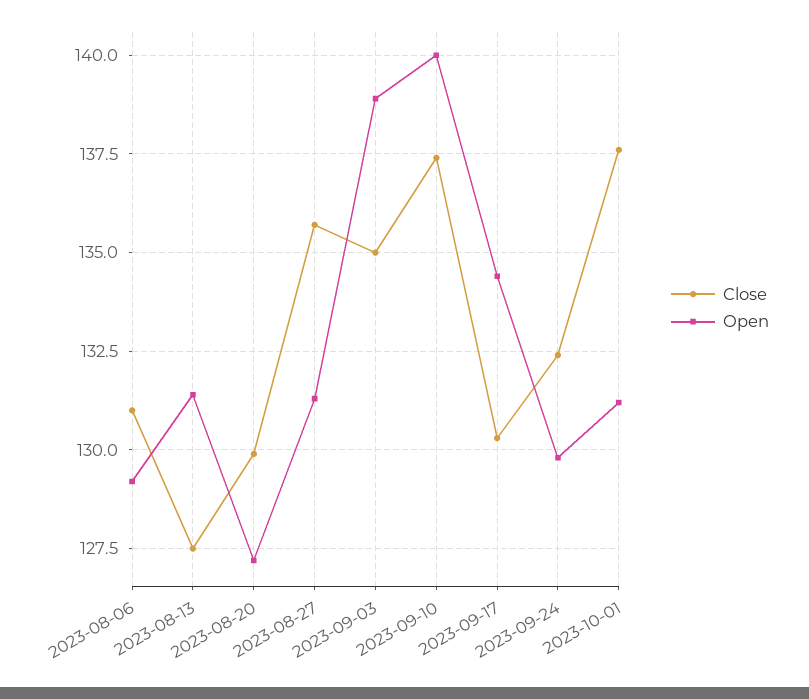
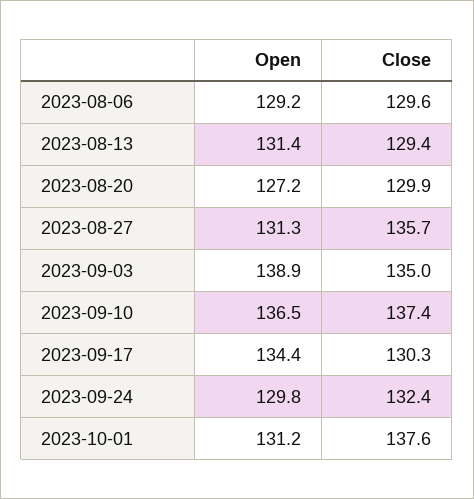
  {
    "Close": {
-     "2023-08-06": 131,
+     "2023-08-06": 129.6,
-     "2023-08-13": 127.5,
+     "2023-08-13": 129.4,
      "2023-08-20": 129.9,
      "2023-08-27": 135.7,
      "2023-09-03": 135,
      "2023-09-10": 137.4,
      "2023-09-17": 130.3,
      "2023-09-24": 132.4,
      "2023-10-01": 137.6
    },
    "Open": {
      "2023-08-06": 129.2,
      "2023-08-13": 131.4,
      "2023-08-20": 127.2,
      "2023-08-27": 131.3,
      "2023-09-03": 138.9,
-     "2023-09-10": 140,
+     "2023-09-10": 136.5,
      "2023-09-17": 134.4,
      "2023-09-24": 129.8,
      "2023-10-01": 131.2
    }
  }

